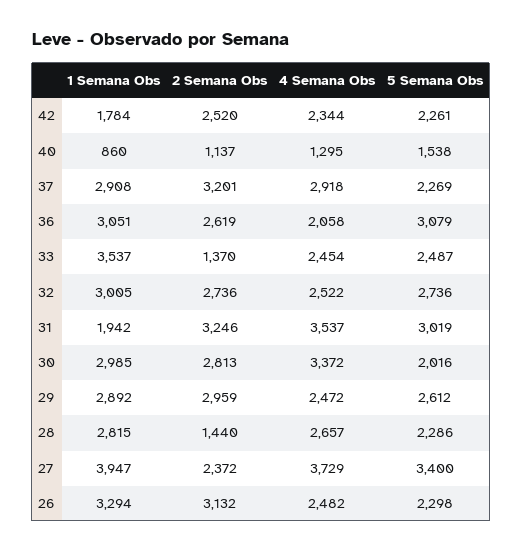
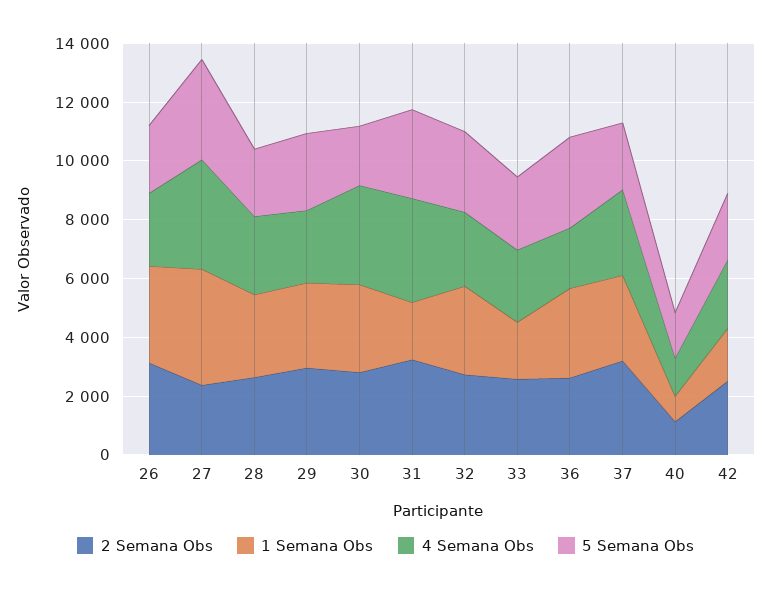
  {
    "1 Semana Obs": {
      "42": 1784,
      "40": 860,
      "37": 2908,
      "36": 3051,
-     "33": 3537,
+     "33": 2000,
      "32": 3005,
      "31": 1942,
      "30": 2985,
      "29": 2892,
      "28": 2815,
      "27": 3947,
      "26": 3294
    },
    "2 Semana Obs": {
      "42": 2520,
      "40": 1137,
      "37": 3201,
      "36": 2619,
-     "33": 1370,
+     "33": 2500,
      "32": 2736,
      "31": 3246,
      "30": 2813,
      "29": 2959,
-     "28": 1440,
+     "28": 2500,
      "27": 2372,
      "26": 3132
    },
    "4 Semana Obs": {
      "42": 2344,
      "40": 1295,
      "37": 2918,
      "36": 2058,
      "33": 2454,
      "32": 2522,
      "31": 3537,
      "30": 3372,
      "29": 2472,
      "28": 2657,
      "27": 3729,
      "26": 2482
    },
    "5 Semana Obs": {
      "42": 2261,
      "40": 1538,
      "37": 2269,
      "36": 3079,
      "33": 2487,
      "32": 2736,
      "31": 3019,
      "30": 2016,
      "29": 2612,
      "28": 2286,
      "27": 3400,
      "26": 2298
    }
  }

